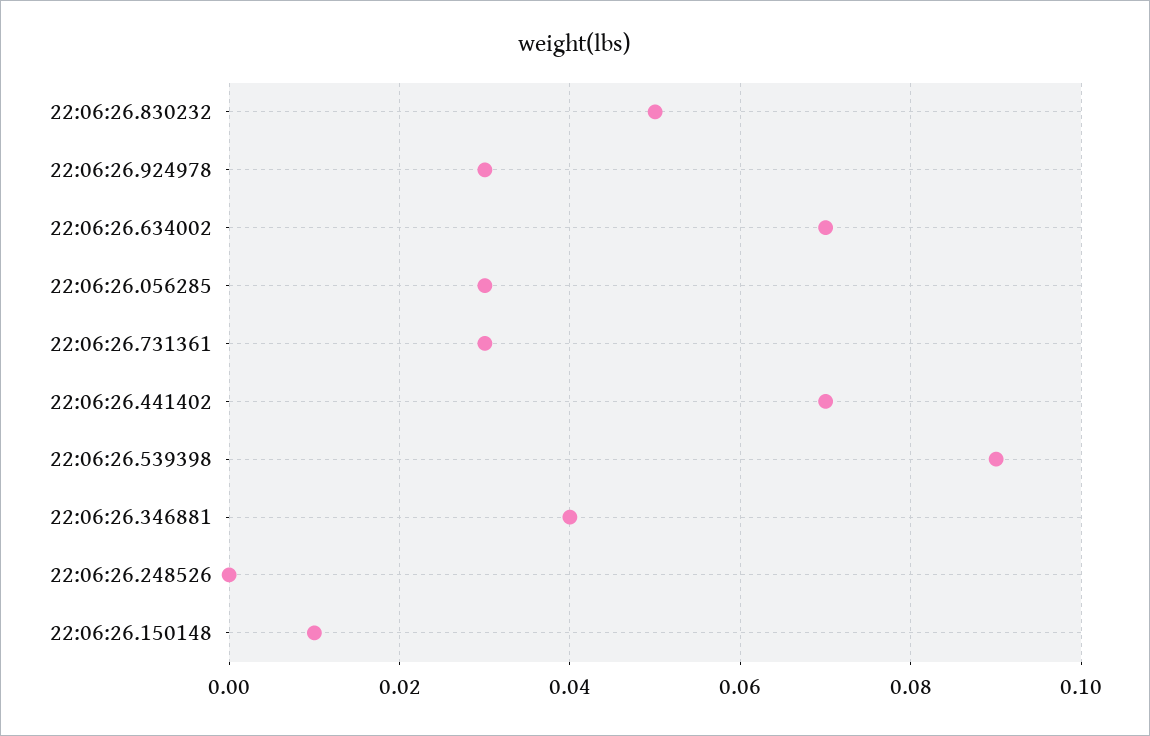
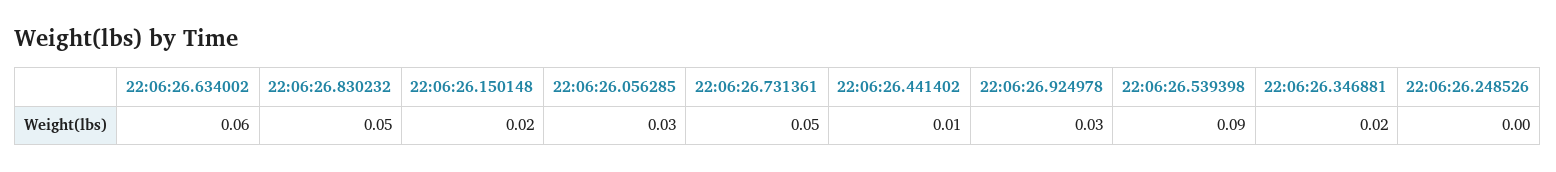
  {
    "22:06:26.830232": 0.05,
    "22:06:26.924978": 0.03,
-   "22:06:26.634002": 0.07,
+   "22:06:26.634002": 0.06,
    "22:06:26.056285": 0.03,
-   "22:06:26.731361": 0.03,
+   "22:06:26.731361": 0.05,
-   "22:06:26.441402": 0.07,
+   "22:06:26.441402": 0.01,
    "22:06:26.539398": 0.09,
-   "22:06:26.346881": 0.04,
+   "22:06:26.346881": 0.02,
    "22:06:26.248526": 0,
-   "22:06:26.150148": 0.01
+   "22:06:26.150148": 0.02
  }

